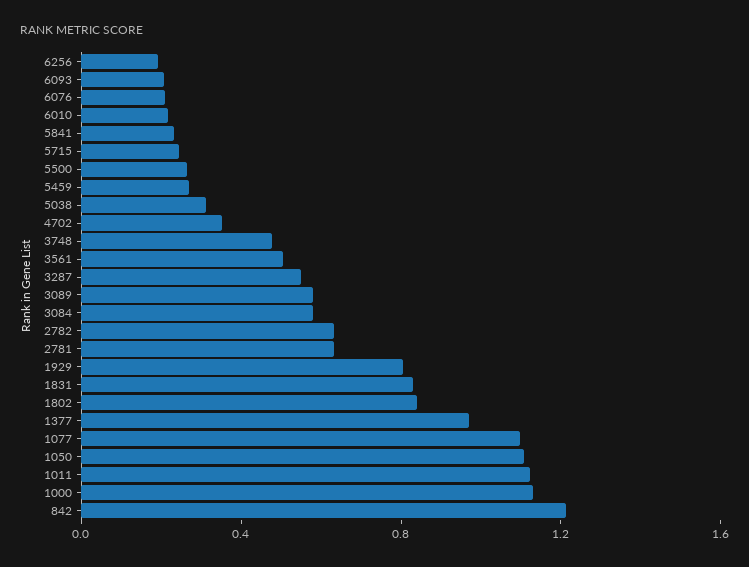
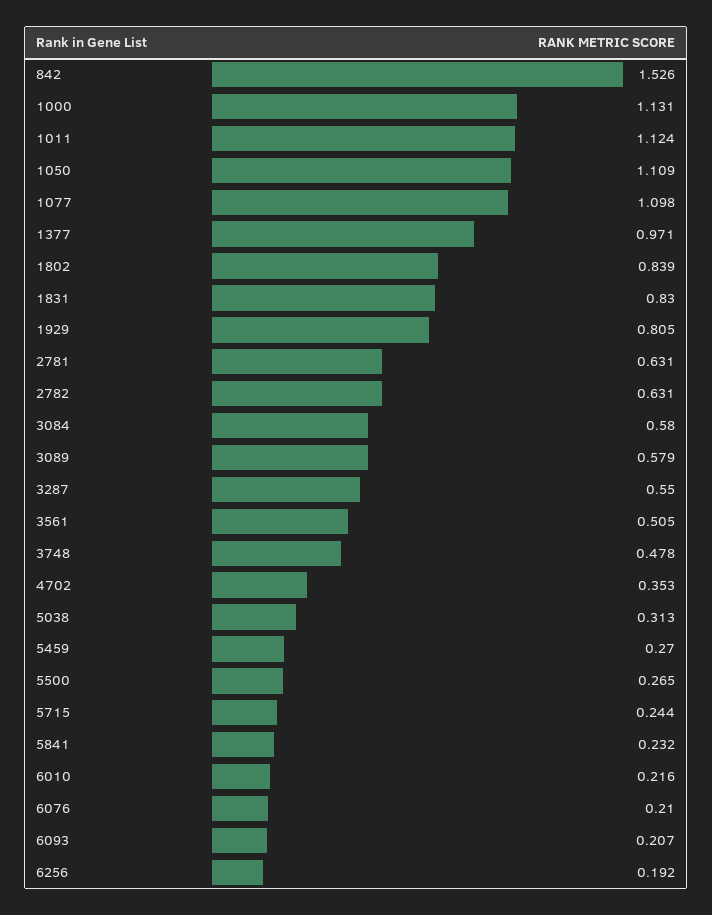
  {
    "6256": 0.192,
    "6093": 0.207,
    "6076": 0.21,
    "6010": 0.216,
    "5841": 0.232,
    "5715": 0.244,
    "5500": 0.265,
    "5459": 0.27,
    "5038": 0.313,
    "4702": 0.353,
    "3748": 0.478,
    "3561": 0.505,
    "3287": 0.55,
    "3089": 0.579,
    "3084": 0.58,
    "2782": 0.631,
    "2781": 0.631,
    "1929": 0.805,
    "1831": 0.83,
    "1802": 0.839,
    "1377": 0.971,
    "1077": 1.098,
    "1050": 1.109,
    "1011": 1.124,
    "1000": 1.131,
-   "842": 1.2
+   "842": 1.526
  }

